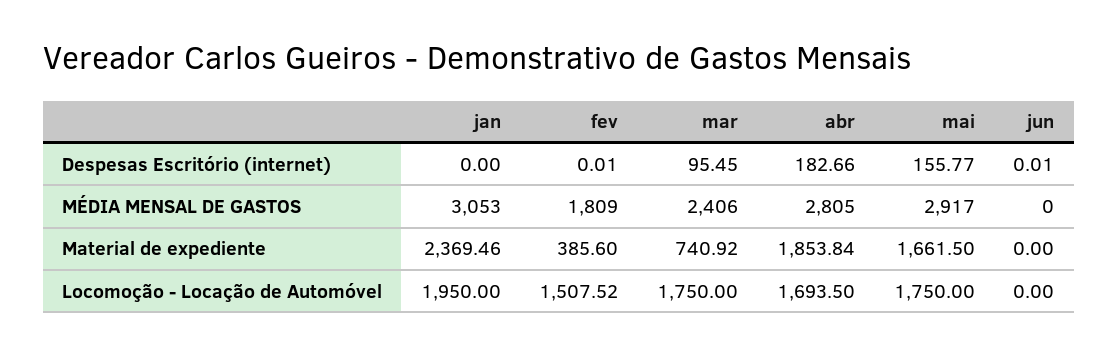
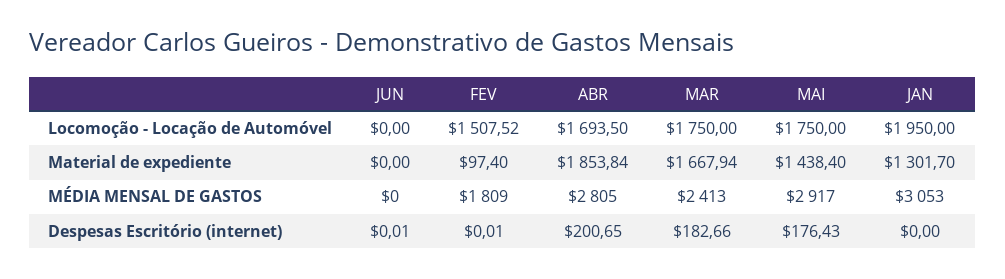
  {
    "jan": {
      "Despesas Escritório (internet)": 0,
      "MÉDIA MENSAL DE GASTOS": 3053,
-     "Material de expediente": 2369.46,
+     "Material de expediente": 1301.7,
      "Locomoção - Locação de Automóvel": 1950
    },
    "fev": {
      "Despesas Escritório (internet)": 0.01,
      "MÉDIA MENSAL DE GASTOS": 1809,
-     "Material de expediente": 385.6,
+     "Material de expediente": 97.4,
      "Locomoção - Locação de Automóvel": 1507.52
    },
    "mar": {
-     "Despesas Escritório (internet)": 95.45,
+     "Despesas Escritório (internet)": 182.66,
-     "MÉDIA MENSAL DE GASTOS": 2406,
+     "MÉDIA MENSAL DE GASTOS": 2413,
-     "Material de expediente": 740.92,
+     "Material de expediente": 1667.94,
      "Locomoção - Locação de Automóvel": 1750
    },
    "abr": {
-     "Despesas Escritório (internet)": 182.66,
+     "Despesas Escritório (internet)": 200.65,
      "MÉDIA MENSAL DE GASTOS": 2805,
      "Material de expediente": 1853.84,
      "Locomoção - Locação de Automóvel": 1693.5
    },
    "mai": {
-     "Despesas Escritório (internet)": 155.77,
+     "Despesas Escritório (internet)": 176.43,
      "MÉDIA MENSAL DE GASTOS": 2917,
-     "Material de expediente": 1661.5,
+     "Material de expediente": 1438.4,
      "Locomoção - Locação de Automóvel": 1750
    },
    "jun": {
      "Despesas Escritório (internet)": 0.01,
      "MÉDIA MENSAL DE GASTOS": 0,
      "Material de expediente": 0,
      "Locomoção - Locação de Automóvel": 0
    }
  }

